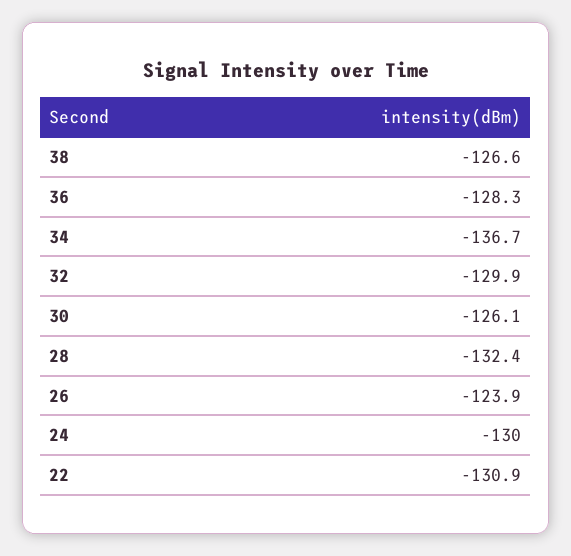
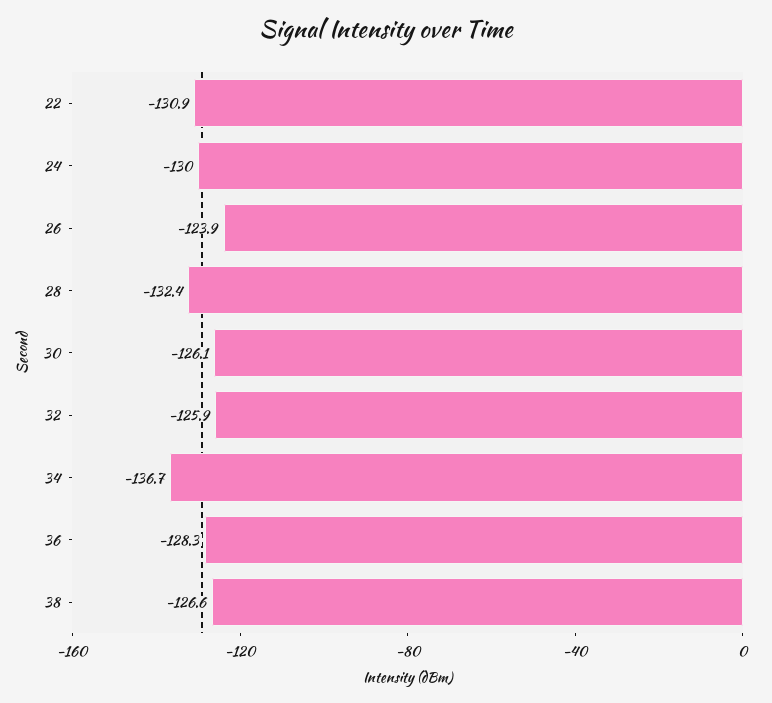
  {
    "38": -126.6,
    "36": -128.3,
    "34": -136.7,
-   "32": -129.9,
+   "32": -125.9,
    "30": -126.1,
    "28": -132.4,
    "26": -123.9,
    "24": -130,
    "22": -130.9
  }

